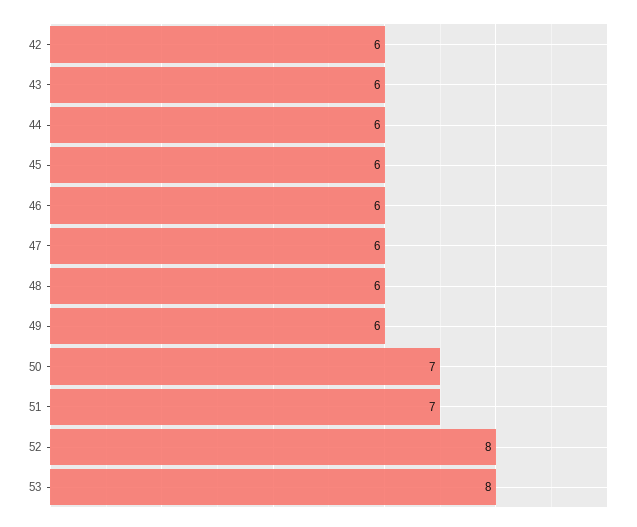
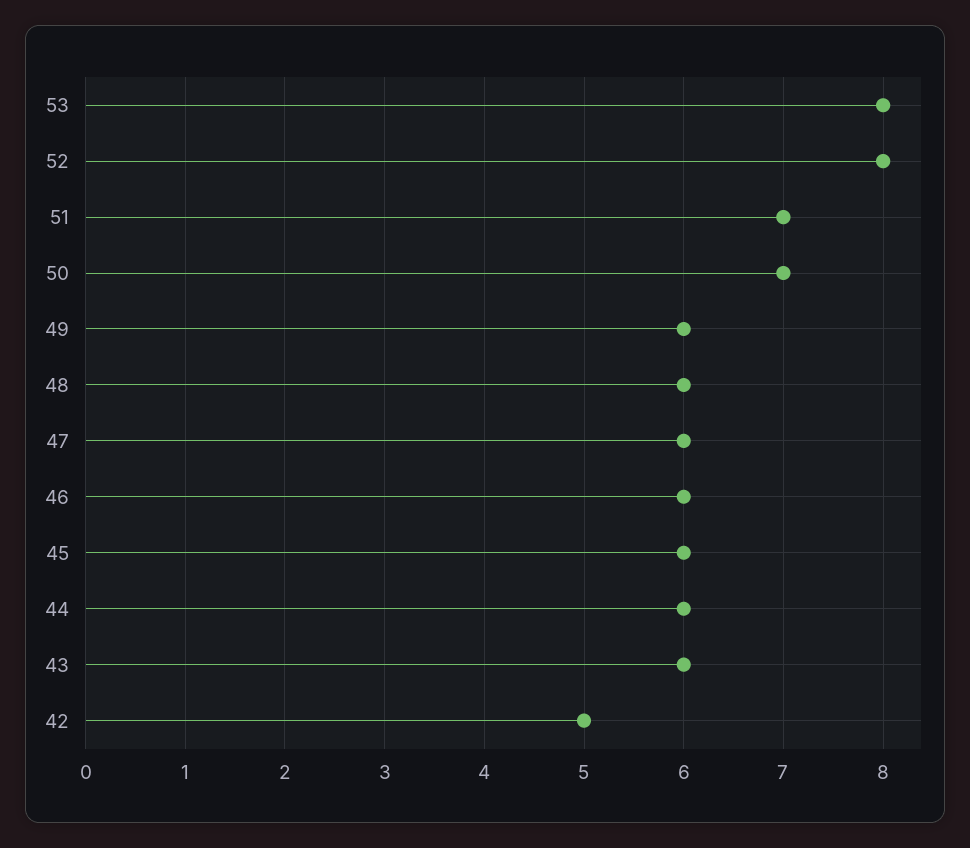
  {
-   "42": 6,
+   "42": 5,
    "43": 6,
    "44": 6,
    "45": 6,
    "46": 6,
    "47": 6,
    "48": 6,
    "49": 6,
    "50": 7,
    "51": 7,
    "52": 8,
    "53": 8
  }

